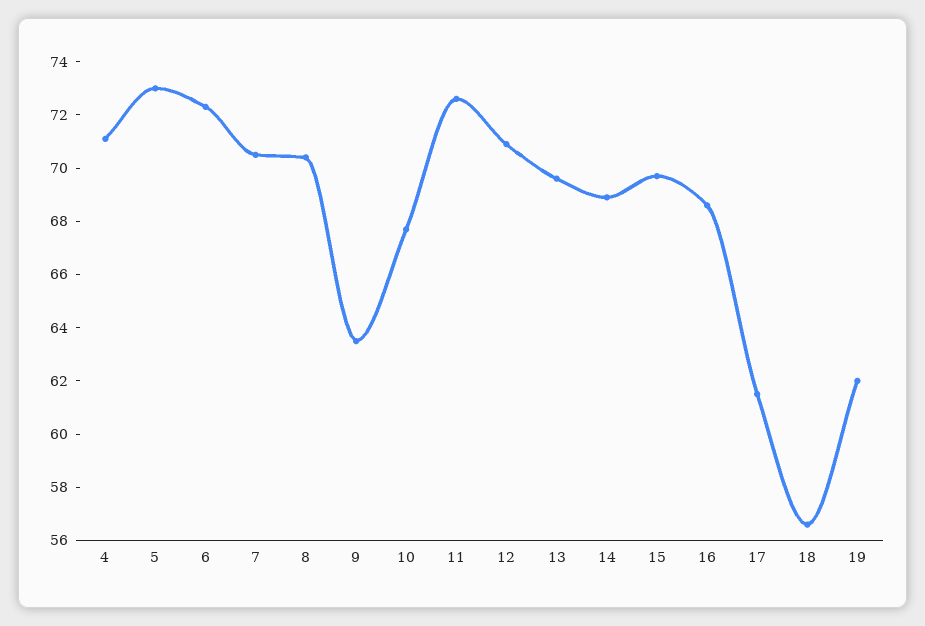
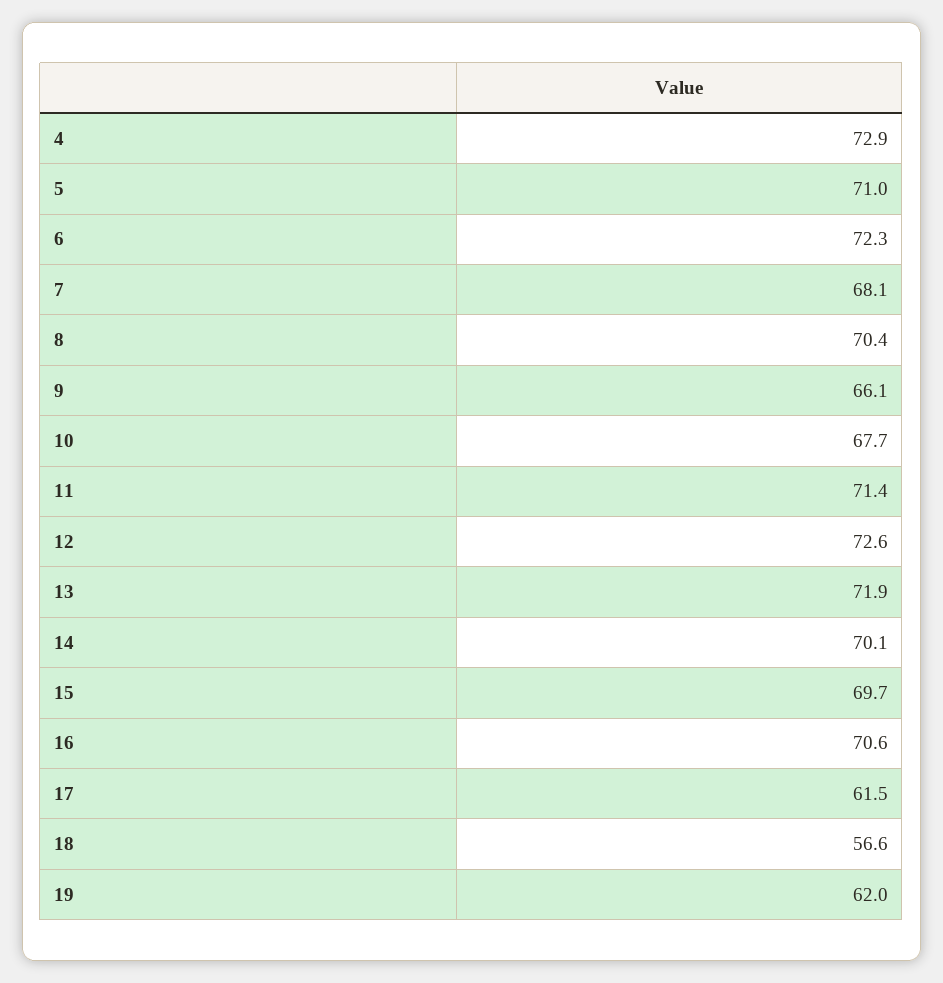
  {
-   "4": 71,
+   "4": 72.9,
-   "5": 73,
+   "5": 71,
    "6": 72.3,
-   "7": 70.5,
+   "7": 68.1,
    "8": 70.4,
-   "9": 63.5,
+   "9": 66.1,
    "10": 67.7,
-   "11": 72.5,
+   "11": 71.4,
-   "12": 71,
+   "12": 72.6,
-   "13": 69.5,
+   "13": 71.9,
-   "14": 69,
+   "14": 70.1,
    "15": 69.7,
-   "16": 68.5,
+   "16": 70.6,
    "17": 61.5,
    "18": 56.6,
    "19": 62
  }

